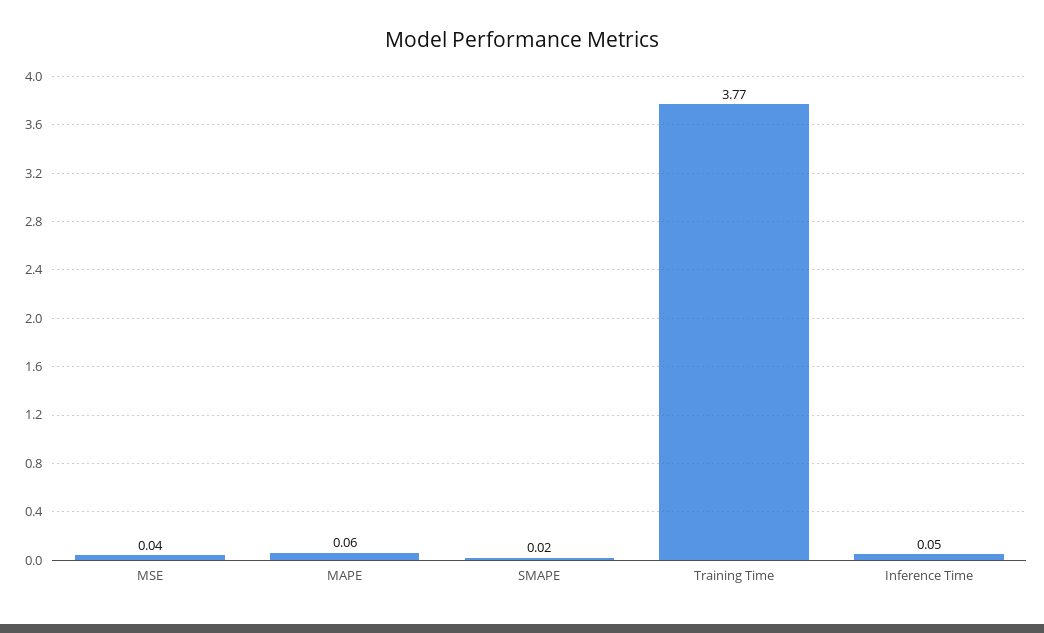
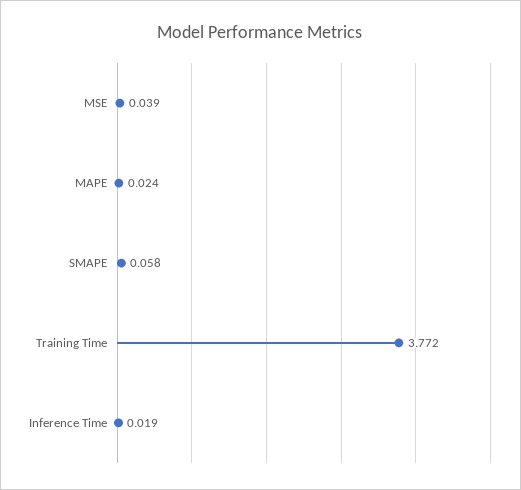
  {
    "MSE": 0.039,
-   "MAPE": 0.06,
+   "MAPE": 0.024,
-   "SMAPE": 0.02,
+   "SMAPE": 0.058,
    "Training Time": 3.772,
-   "Inference Time": 0.05
+   "Inference Time": 0.019
  }

